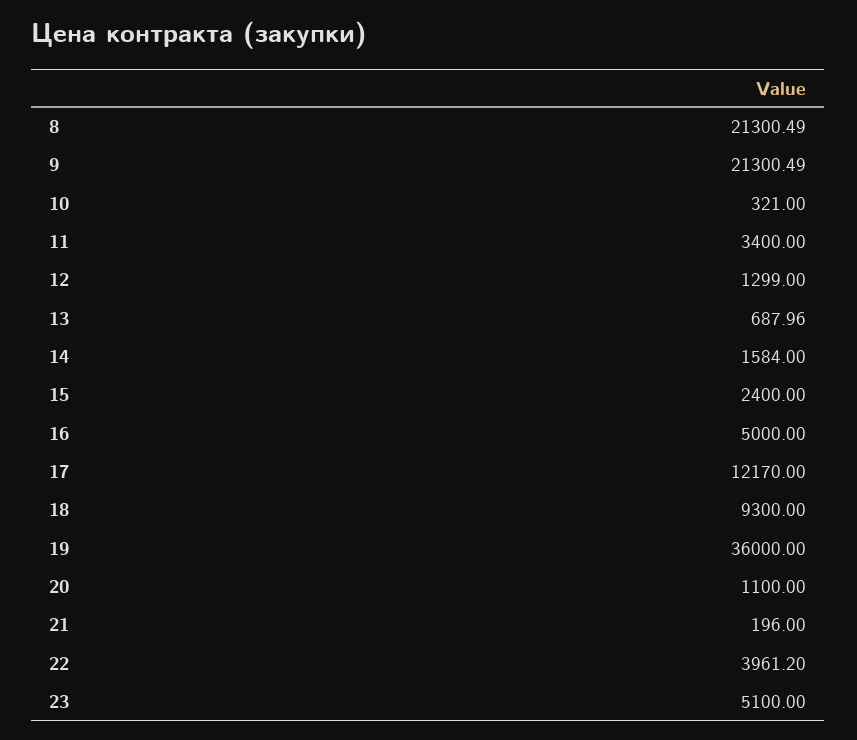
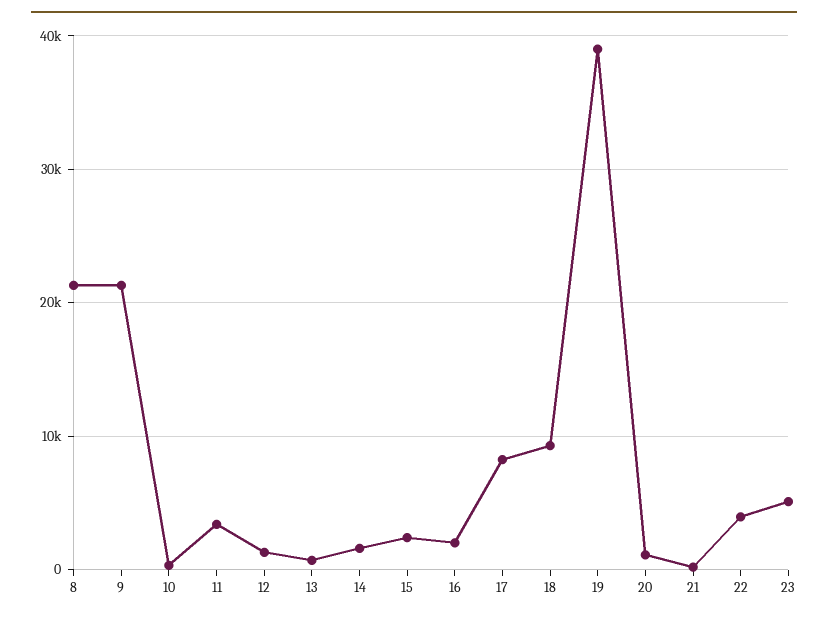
  {
    "8": 21300.49,
    "9": 21300.49,
    "10": 321,
    "11": 3400,
    "12": 1299,
    "13": 687.96,
    "14": 1584,
    "15": 2400,
-   "16": 5000,
+   "16": 2000,
-   "17": 12170,
+   "17": 8000,
    "18": 9300,
-   "19": 36000,
+   "19": 39000,
    "20": 1100,
    "21": 196,
    "22": 3961.2,
    "23": 5100
  }

